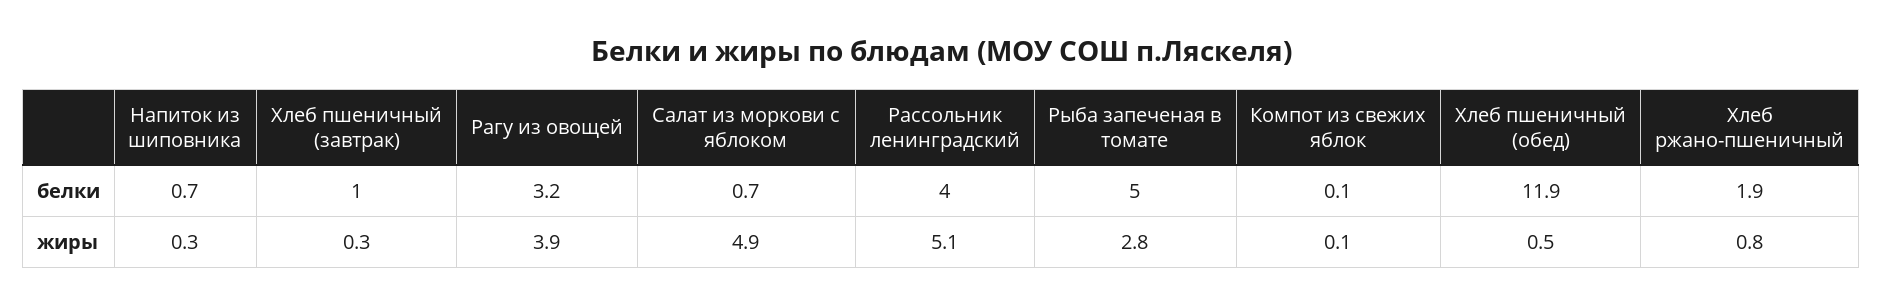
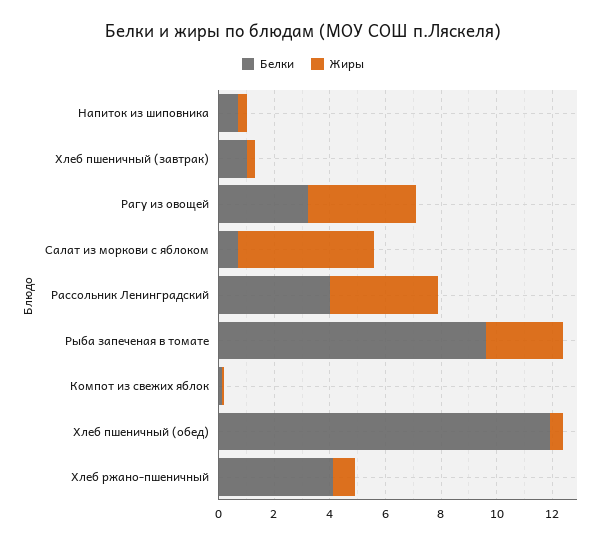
  {
    "белки": {
      "Напиток из шиповника": 0.7,
      "Хлеб пшеничный (завтрак)": 1,
      "Рагу из овощей": 3.2,
      "Салат из моркови с яблоком": 0.7,
      "Рассольник ленинградский": 4,
-     "Рыба запеченая в томате": 5,
+     "Рыба запеченая в томате": 9.5,
      "Компот из свежих яблок": 0.1,
      "Хлеб пшеничный (обед)": 11.9,
-     "Хлеб ржано-пшеничный": 1.9
+     "Хлеб ржано-пшеничный": 4
    },
    "жиры": {
      "Напиток из шиповника": 0.3,
      "Хлеб пшеничный (завтрак)": 0.3,
      "Рагу из овощей": 3.9,
      "Салат из моркови с яблоком": 4.9,
-     "Рассольник ленинградский": 5.1,
+     "Рассольник ленинградский": 4,
      "Рыба запеченая в томате": 2.8,
      "Компот из свежих яблок": 0.1,
      "Хлеб пшеничный (обед)": 0.5,
      "Хлеб ржано-пшеничный": 0.8
    }
  }

